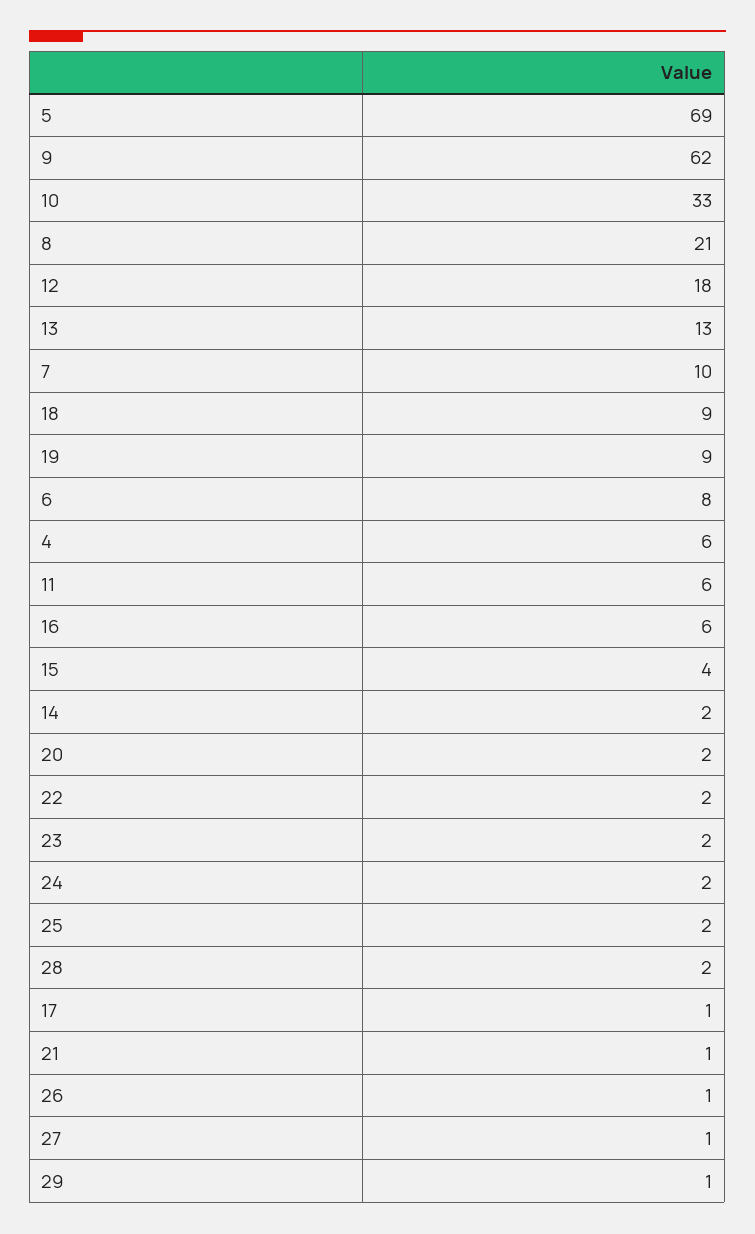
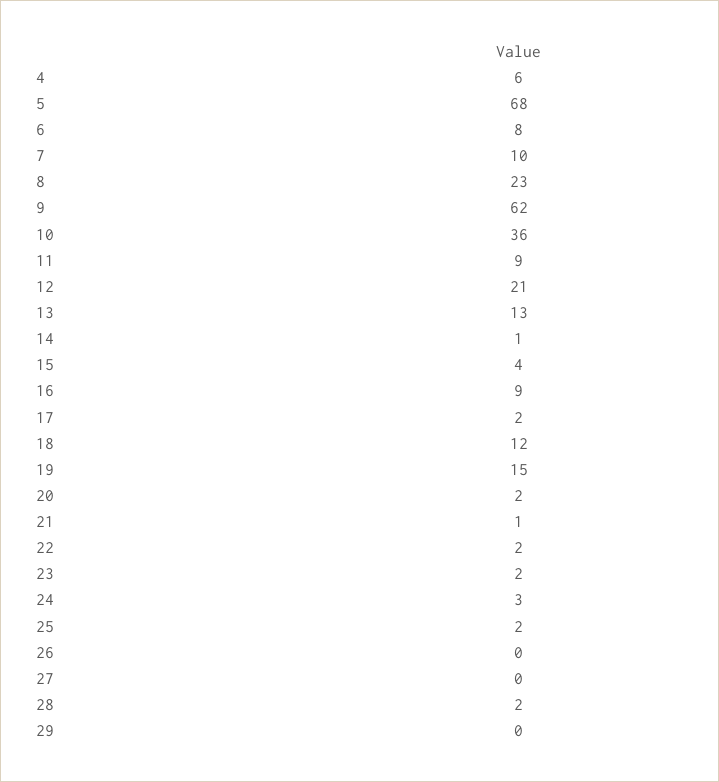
  {
-   "5": 69,
+   "5": 68,
    "9": 62,
-   "10": 33,
+   "10": 36,
-   "8": 21,
+   "8": 23,
-   "12": 18,
+   "12": 21,
    "13": 13,
    "7": 10,
-   "18": 9,
+   "18": 12,
-   "19": 9,
+   "19": 15,
    "6": 8,
    "4": 6,
-   "11": 6,
+   "11": 9,
-   "16": 6,
+   "16": 9,
    "15": 4,
-   "14": 2,
+   "14": 1,
    "20": 2,
    "22": 2,
    "23": 2,
-   "24": 2,
+   "24": 3,
    "25": 2,
    "28": 2,
-   "17": 1,
+   "17": 2,
    "21": 1,
-   "26": 1,
+   "26": 0,
-   "27": 1,
+   "27": 0,
-   "29": 1
+   "29": 0
  }

